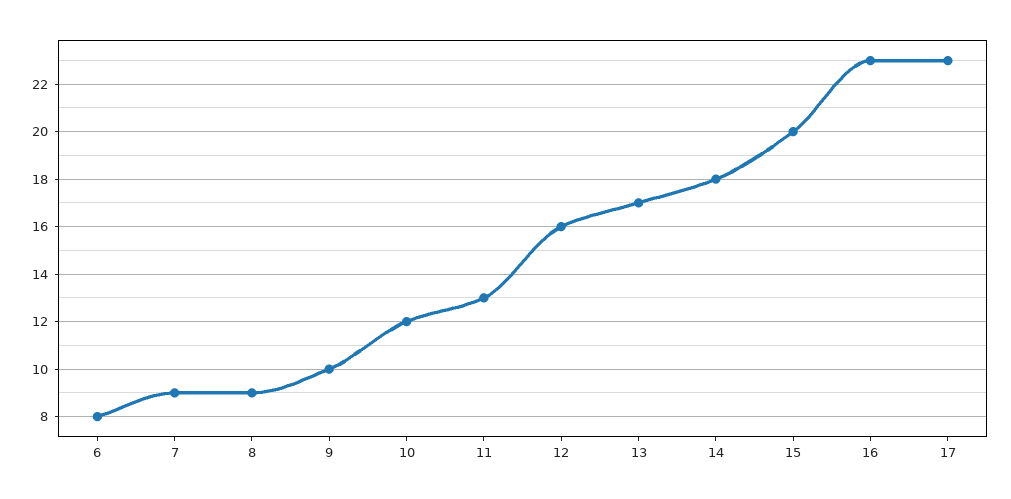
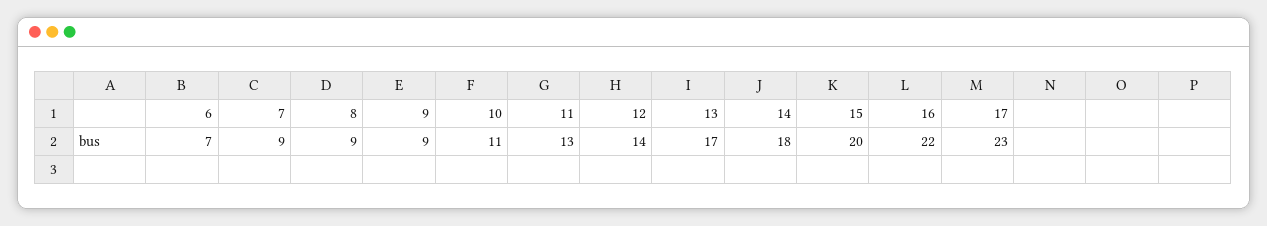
  {
-   "6": 8,
+   "6": 7,
    "7": 9,
    "8": 9,
-   "9": 10,
+   "9": 9,
-   "10": 12,
+   "10": 11,
    "11": 13,
-   "12": 16,
+   "12": 14,
    "13": 17,
    "14": 18,
    "15": 20,
-   "16": 23,
+   "16": 22,
    "17": 23
  }

